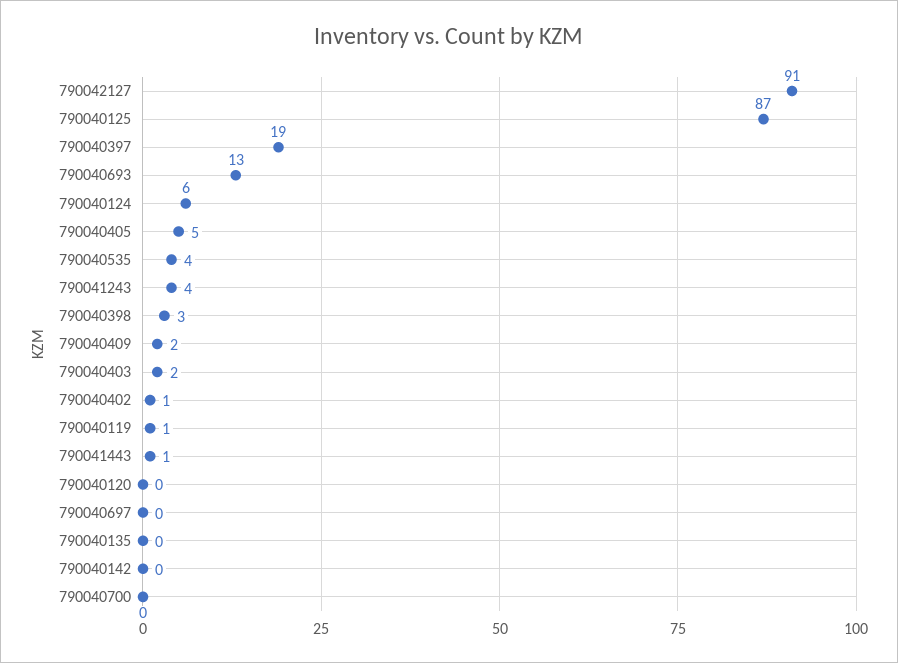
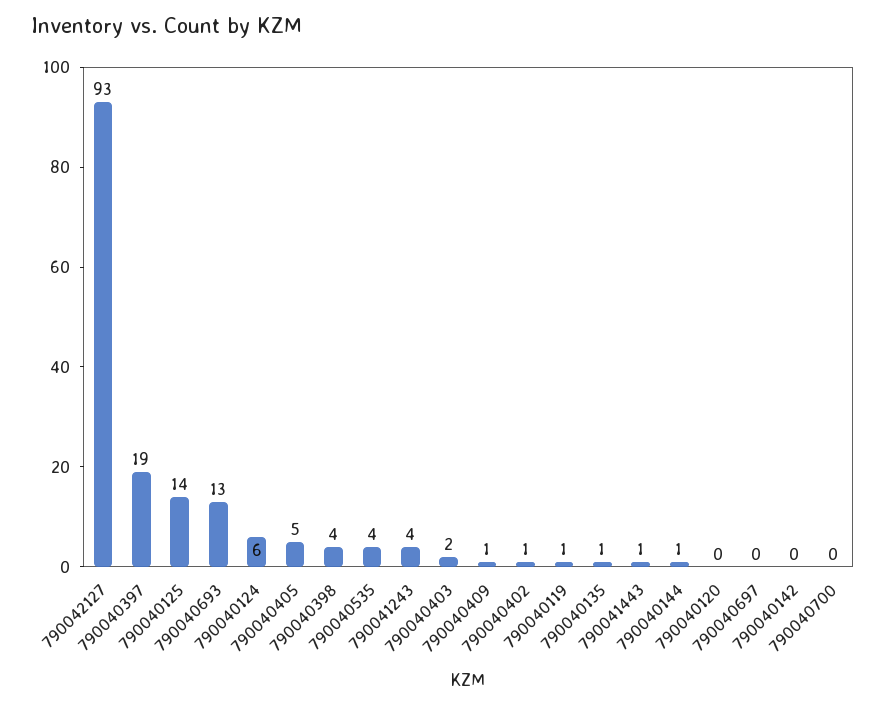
  {
-   "790042127": 91,
+   "790042127": 93,
-   "790040125": 87,
+   "790040125": 14,
    "790040397": 19,
    "790040693": 13,
    "790040124": 6,
    "790040405": 5,
    "790040535": 4,
    "790041243": 4,
-   "790040398": 3,
+   "790040398": 4,
-   "790040409": 2,
+   "790040409": 1,
    "790040403": 2,
    "790040402": 1,
    "790040119": 1,
    "790041443": 1,
    "790040120": 0,
    "790040697": 0,
-   "790040135": 0,
+   "790040135": 1,
    "790040142": 0,
-   "790040700": 0
+   "790040700": 0,
+   "790040144": 1
  }

